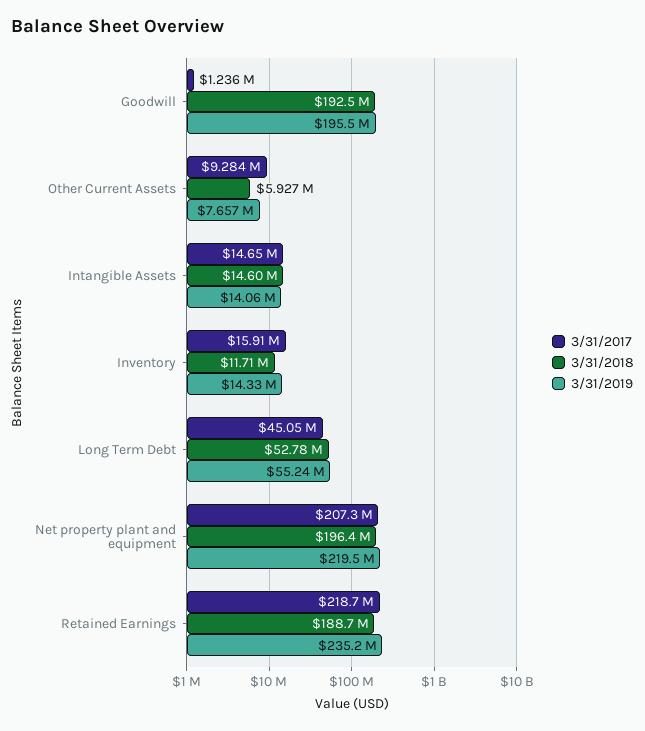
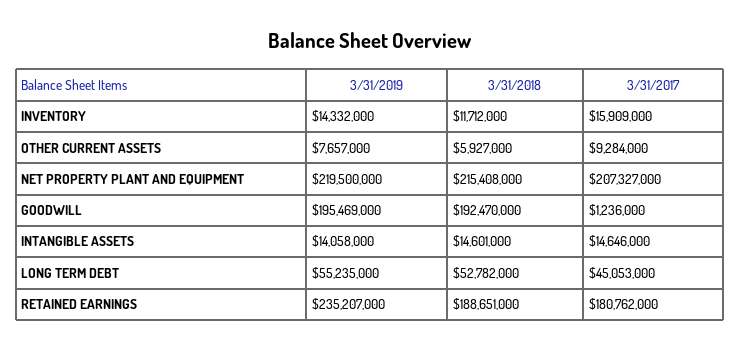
  {
    "3/31/2017": {
      "Goodwill": 1236000,
      "Other Current Assets": 9284000,
      "Intangible Assets": 14646000,
      "Inventory": 15909000,
      "Long Term Debt": 45053000,
      "Net property plant and equipment": 207327000,
-     "Retained Earnings": 218700000
+     "Retained Earnings": 180762000
    },
    "3/31/2018": {
      "Goodwill": 192470000,
      "Other Current Assets": 5927000,
      "Intangible Assets": 14601000,
      "Inventory": 11712000,
      "Long Term Debt": 52782000,
-     "Net property plant and equipment": 196400000,
+     "Net property plant and equipment": 215408000,
      "Retained Earnings": 188651000
    },
    "3/31/2019": {
      "Goodwill": 195469000,
      "Other Current Assets": 7657000,
      "Intangible Assets": 14058000,
      "Inventory": 14332000,
      "Long Term Debt": 55235000,
      "Net property plant and equipment": 219500000,
      "Retained Earnings": 235207000
    }
  }

